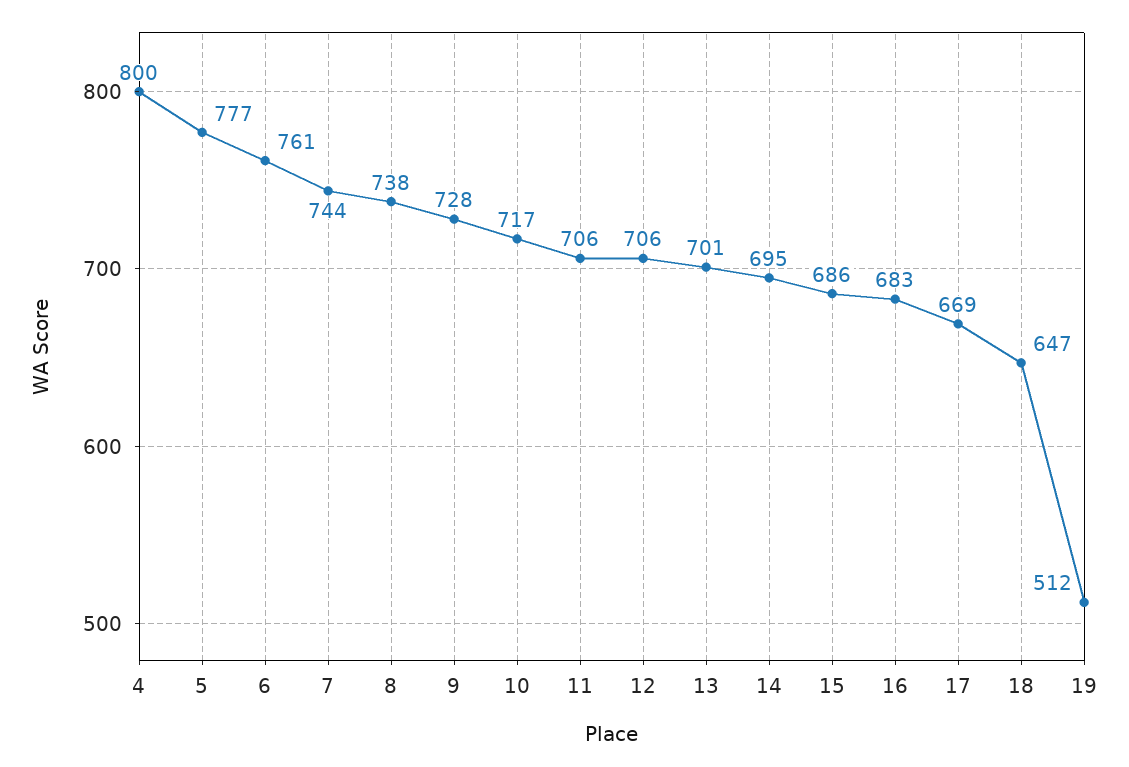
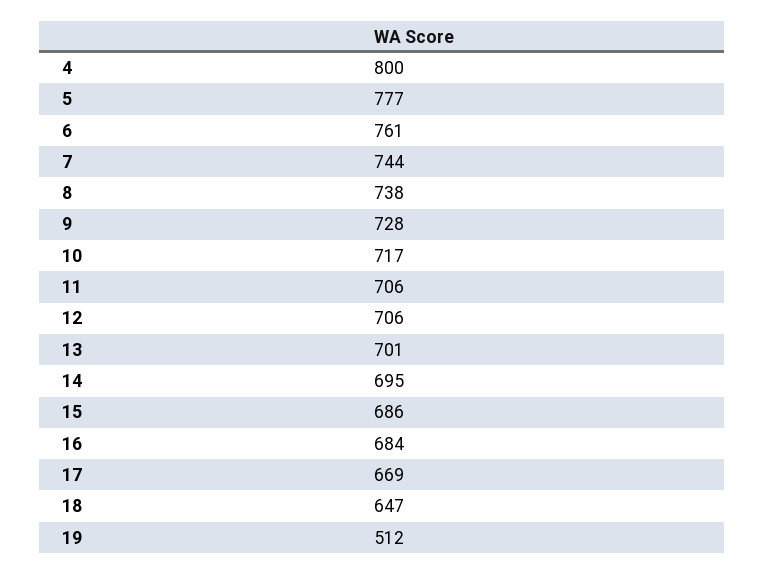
  {
    "4": 800,
    "5": 777,
    "6": 761,
    "7": 744,
    "8": 738,
    "9": 728,
    "10": 717,
    "11": 706,
    "12": 706,
    "13": 701,
    "14": 695,
    "15": 686,
-   "16": 683,
+   "16": 684,
    "17": 669,
    "18": 647,
    "19": 512
  }

